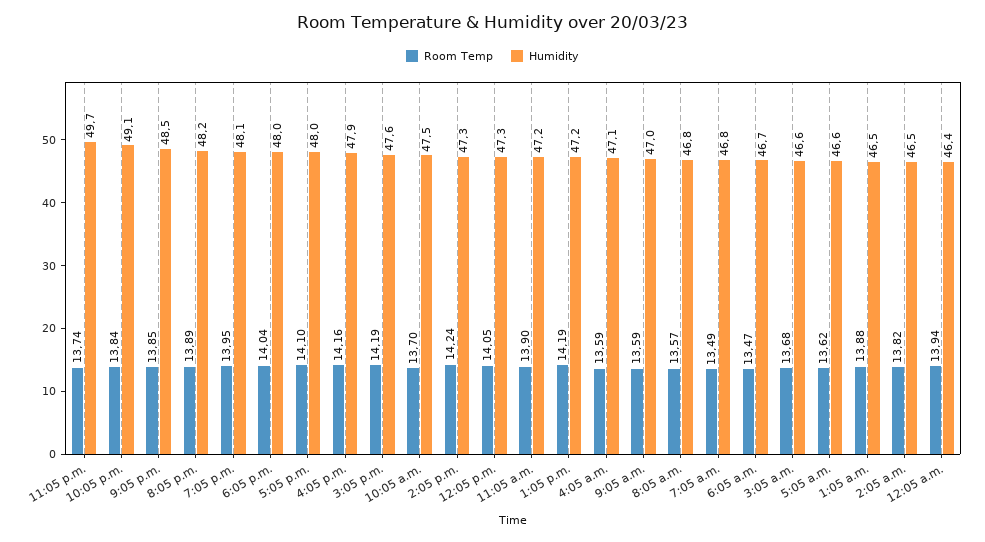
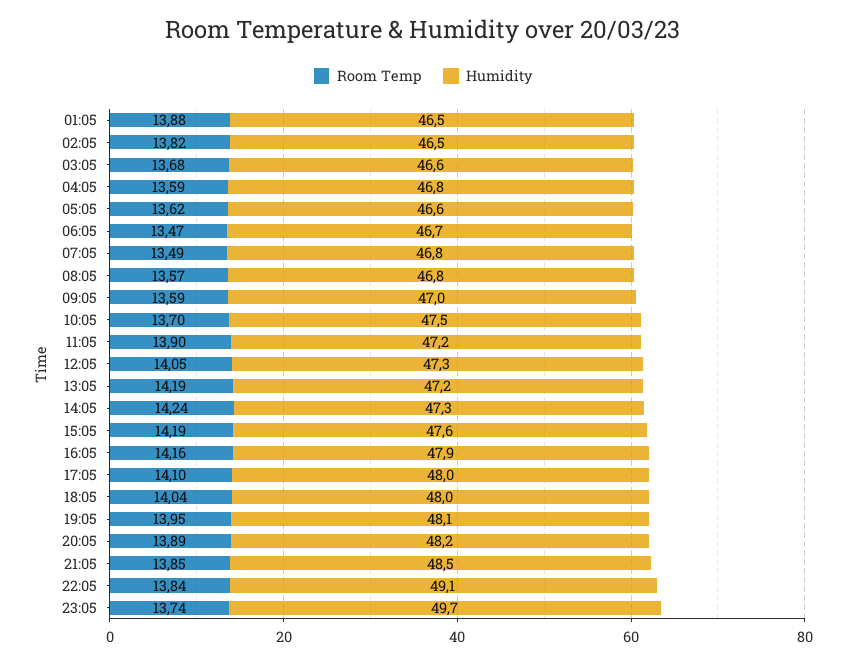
  {
    "Room Temp": {
      "11:05 p.m.": 13.74,
      "10:05 p.m.": 13.84,
      "9:05 p.m.": 13.85,
      "8:05 p.m.": 13.89,
      "7:05 p.m.": 13.95,
      "6:05 p.m.": 14.04,
      "5:05 p.m.": 14.1,
      "4:05 p.m.": 14.16,
      "3:05 p.m.": 14.19,
      "10:05 a.m.": 13.7,
      "2:05 p.m.": 14.24,
      "12:05 p.m.": 14.05,
      "11:05 a.m.": 13.9,
      "1:05 p.m.": 14.19,
      "4:05 a.m.": 13.59,
      "9:05 a.m.": 13.59,
      "8:05 a.m.": 13.57,
      "7:05 a.m.": 13.49,
      "6:05 a.m.": 13.47,
      "3:05 a.m.": 13.68,
      "5:05 a.m.": 13.62,
      "1:05 a.m.": 13.88,
-     "2:05 a.m.": 13.82,
+     "2:05 a.m.": 13.82
-     "12:05 a.m.": 13.94
    },
    "Humidity": {
      "11:05 p.m.": 49.7,
      "10:05 p.m.": 49.1,
      "9:05 p.m.": 48.5,
      "8:05 p.m.": 48.2,
      "7:05 p.m.": 48.1,
      "6:05 p.m.": 48,
      "5:05 p.m.": 48,
      "4:05 p.m.": 47.9,
      "3:05 p.m.": 47.6,
      "10:05 a.m.": 47.5,
      "2:05 p.m.": 47.3,
      "12:05 p.m.": 47.3,
      "11:05 a.m.": 47.2,
      "1:05 p.m.": 47.2,
-     "4:05 a.m.": 47.1,
+     "4:05 a.m.": 46.8,
      "9:05 a.m.": 47,
      "8:05 a.m.": 46.8,
      "7:05 a.m.": 46.8,
      "6:05 a.m.": 46.7,
      "3:05 a.m.": 46.6,
      "5:05 a.m.": 46.6,
      "1:05 a.m.": 46.5,
-     "2:05 a.m.": 46.5,
+     "2:05 a.m.": 46.5
-     "12:05 a.m.": 46.4
    }
  }

